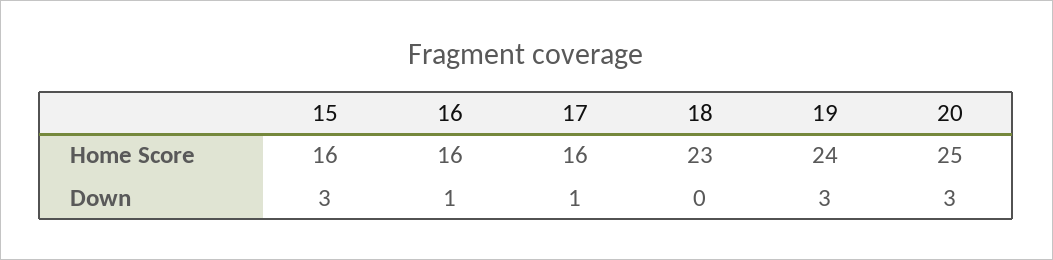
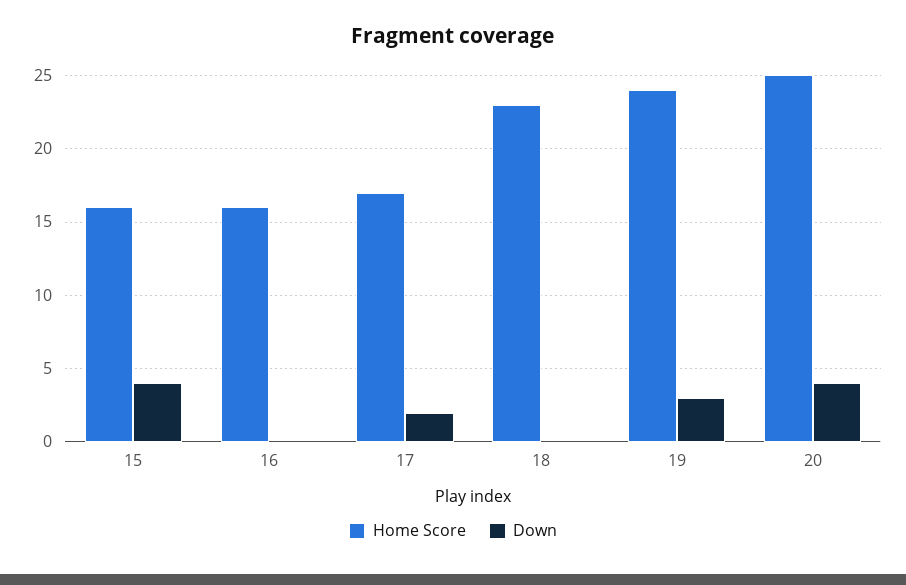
  {
    "Home Score": {
      "15": 16,
      "16": 16,
-     "17": 16,
+     "17": 17,
      "18": 23,
      "19": 24,
      "20": 25
    },
    "Down": {
-     "15": 3,
+     "15": 4,
-     "16": 1,
+     "16": 0,
-     "17": 1,
+     "17": 2,
      "18": 0,
      "19": 3,
-     "20": 3
+     "20": 4
    }
  }

